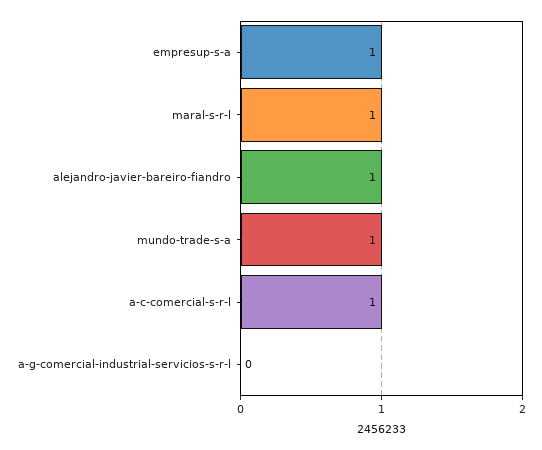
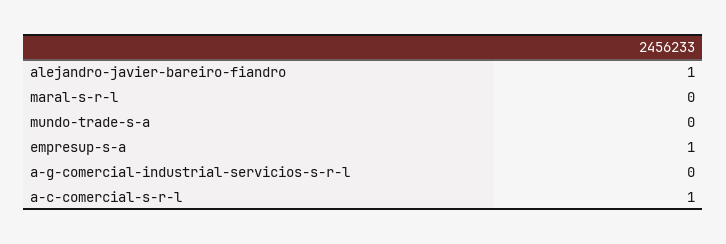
  {
    "empresup-s-a": 1,
-   "maral-s-r-l": 1,
+   "maral-s-r-l": 0,
    "alejandro-javier-bareiro-fiandro": 1,
-   "mundo-trade-s-a": 1,
+   "mundo-trade-s-a": 0,
    "a-c-comercial-s-r-l": 1,
    "a-g-comercial-industrial-servicios-s-r-l": 0
  }

